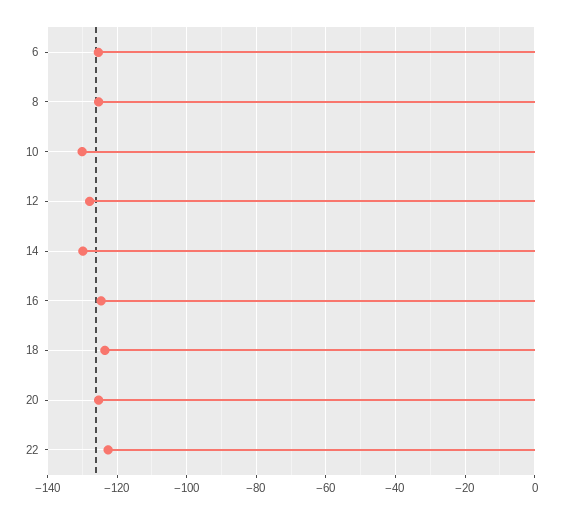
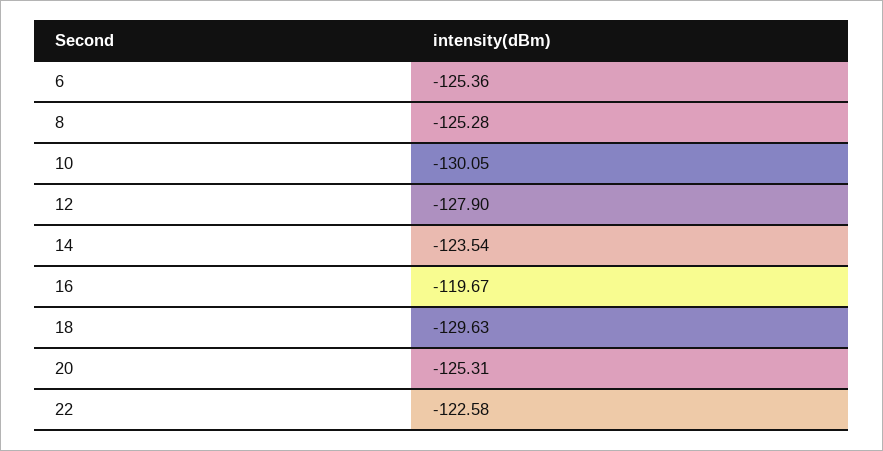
  {
    "6": -125.36,
    "8": -125.28,
    "10": -130.05,
    "12": -127.9,
-   "14": -130,
+   "14": -123.54,
-   "16": -124,
+   "16": -119.67,
-   "18": -124,
+   "18": -129.63,
    "20": -125.31,
    "22": -122.58
  }

